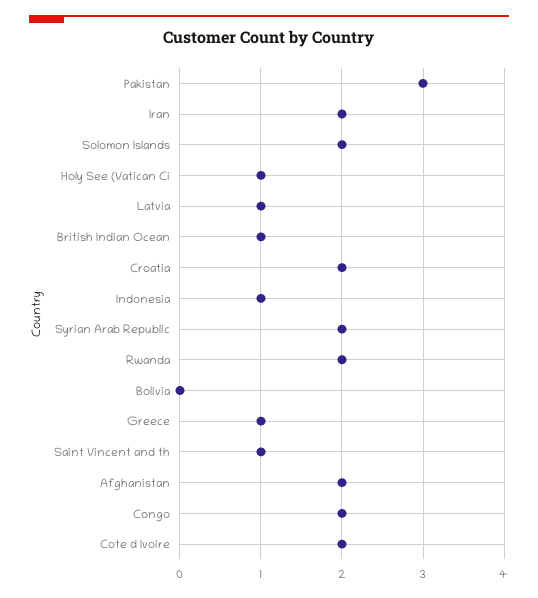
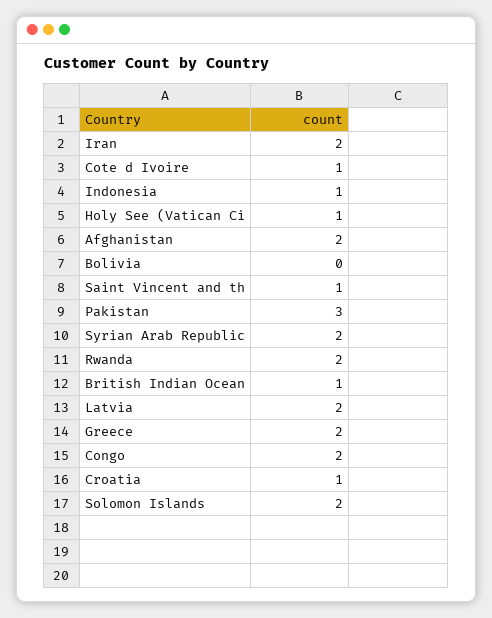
  {
    "Pakistan": 3,
    "Iran": 2,
    "Solomon Islands": 2,
    "Holy See (Vatican Ci": 1,
-   "Latvia": 1,
+   "Latvia": 2,
    "British Indian Ocean": 1,
-   "Croatia": 2,
+   "Croatia": 1,
    "Indonesia": 1,
    "Syrian Arab Republic": 2,
    "Rwanda": 2,
    "Bolivia": 0,
-   "Greece": 1,
+   "Greece": 2,
    "Saint Vincent and th": 1,
    "Afghanistan": 2,
    "Congo": 2,
-   "Cote d Ivoire": 2
+   "Cote d Ivoire": 1
  }

